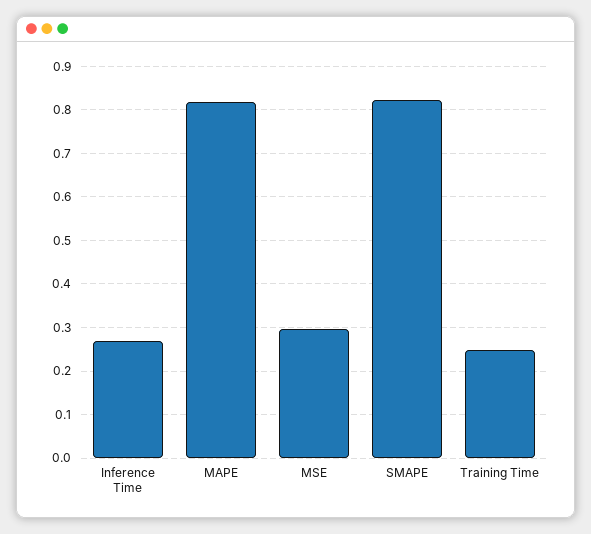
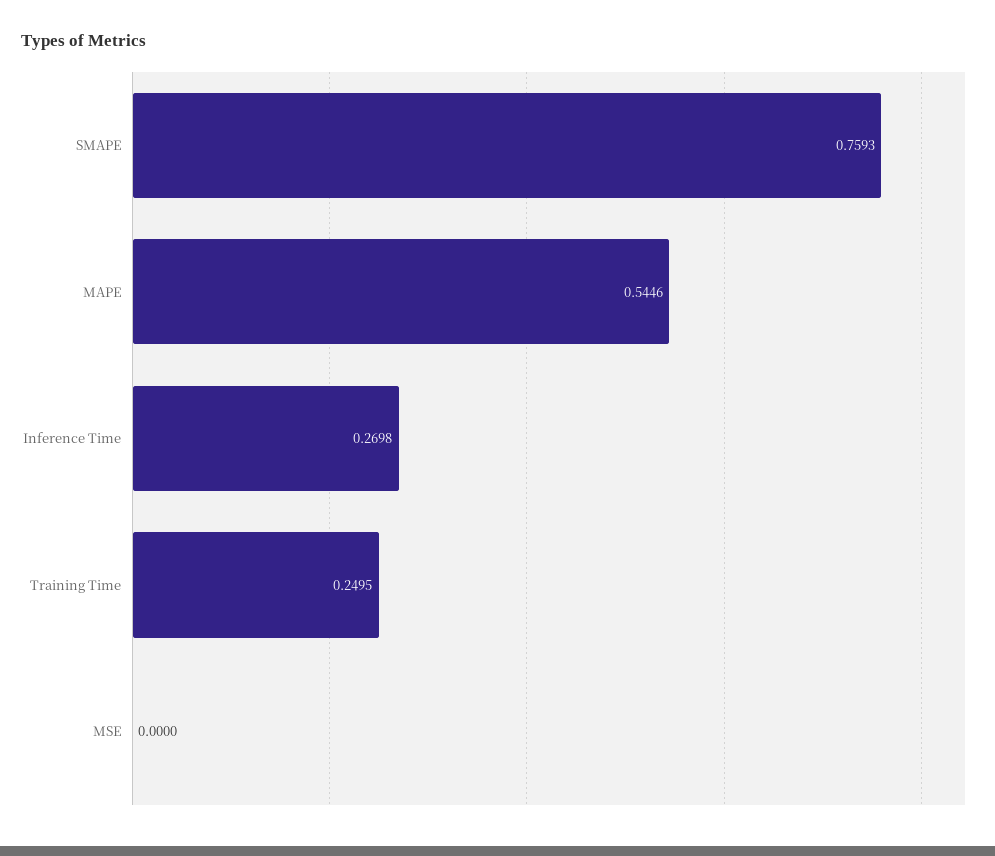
  {
    "Inference Time": 0.2698,
-   "MAPE": 0.82,
+   "MAPE": 0.5446,
-   "MSE": 0.3,
+   "MSE": 0,
-   "SMAPE": 0.82,
+   "SMAPE": 0.7593,
    "Training Time": 0.2495
  }

